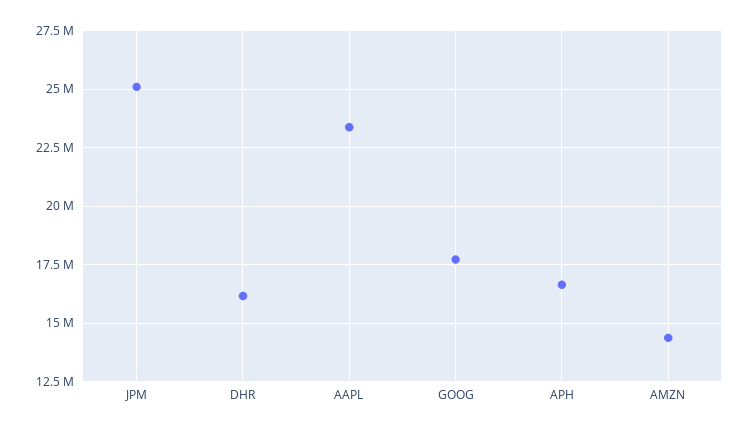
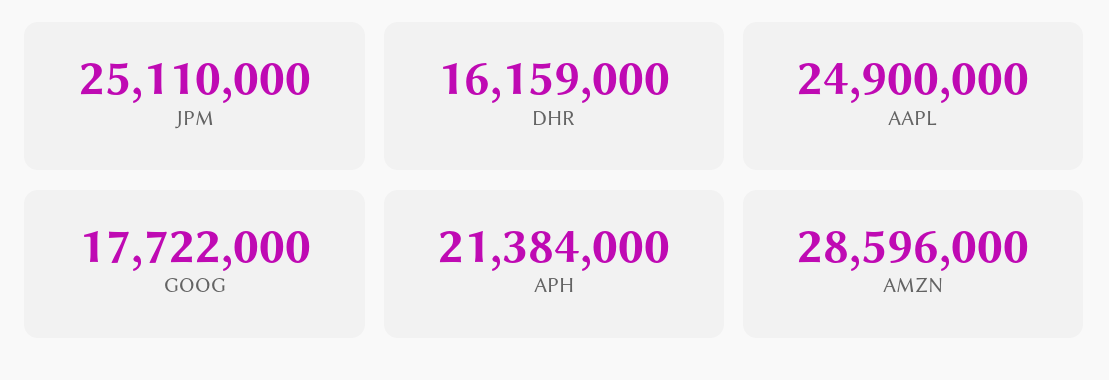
  {
    "JPM": 25110000,
    "DHR": 16159000,
-   "AAPL": 23500000,
+   "AAPL": 24900000,
    "GOOG": 17722000,
-   "APH": 16500000,
+   "APH": 21384000,
-   "AMZN": 14500000
+   "AMZN": 28596000
  }

